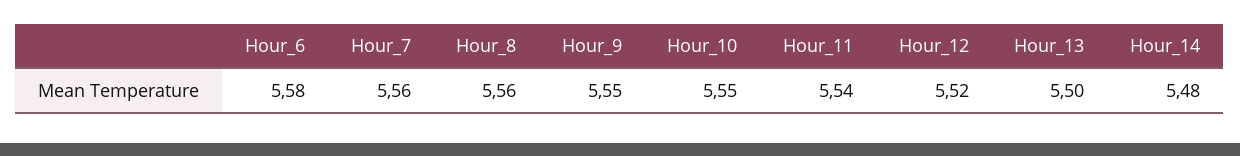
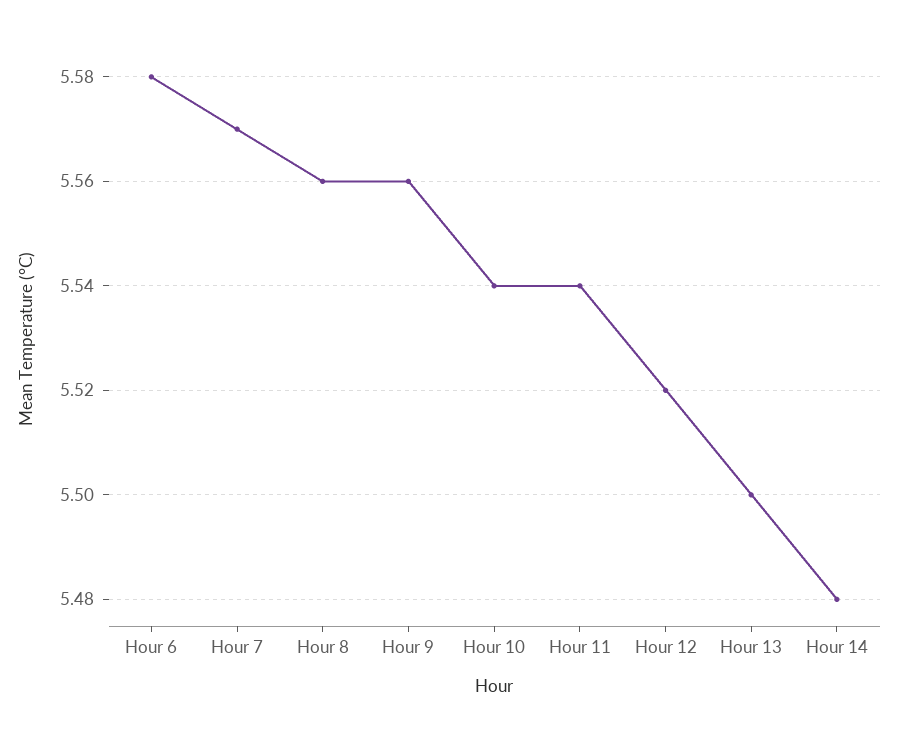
  {
    "Hour_6": 5.58,
-   "Hour_7": 5.56,
+   "Hour_7": 5.57,
    "Hour_8": 5.56,
-   "Hour_9": 5.55,
+   "Hour_9": 5.56,
-   "Hour_10": 5.55,
+   "Hour_10": 5.54,
    "Hour_11": 5.54,
    "Hour_12": 5.52,
    "Hour_13": 5.5,
    "Hour_14": 5.48
  }

